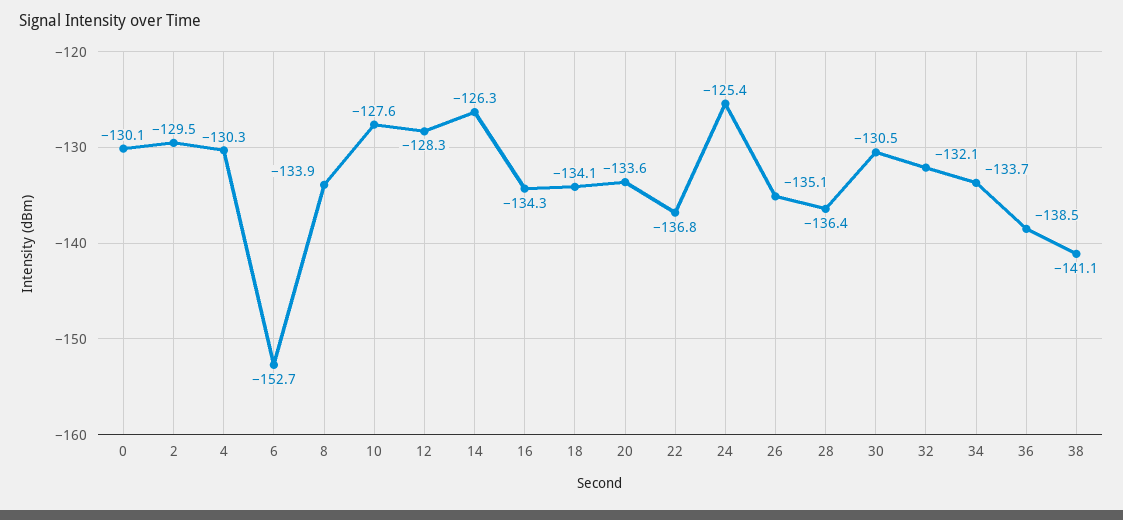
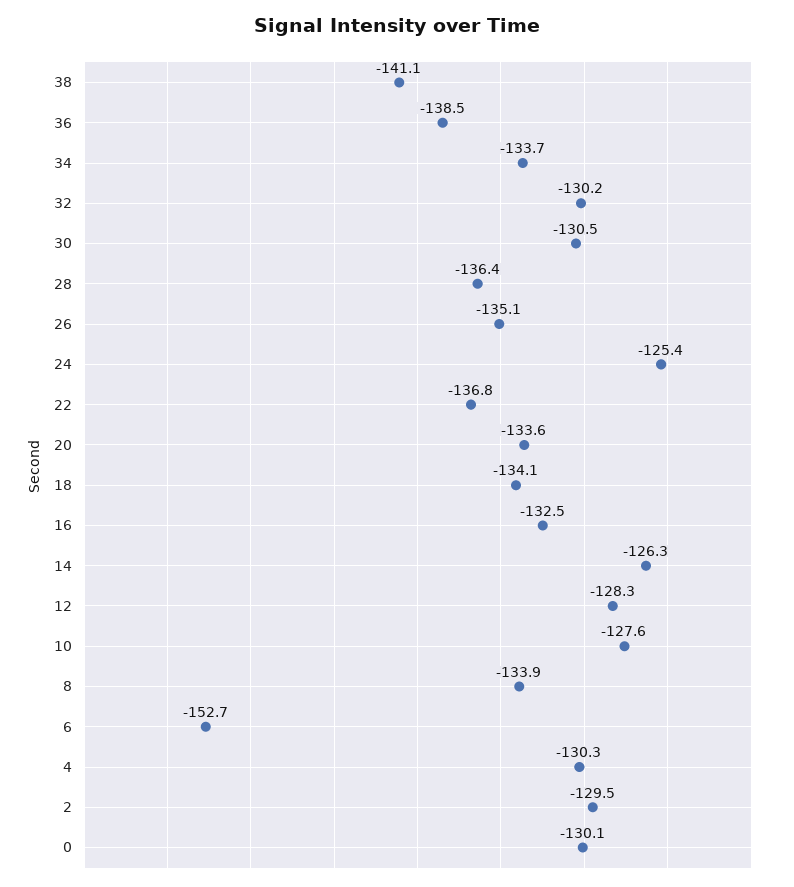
  {
    "0": -130.1,
    "2": -129.5,
    "4": -130.3,
    "6": -152.7,
    "8": -133.9,
    "10": -127.6,
    "12": -128.3,
    "14": -126.3,
-   "16": -134.3,
+   "16": -132.5,
    "18": -134.1,
    "20": -133.6,
    "22": -136.8,
    "24": -125.4,
    "26": -135.1,
    "28": -136.4,
    "30": -130.5,
-   "32": -132.1,
+   "32": -130.2,
    "34": -133.7,
    "36": -138.5,
    "38": -141.1
  }

